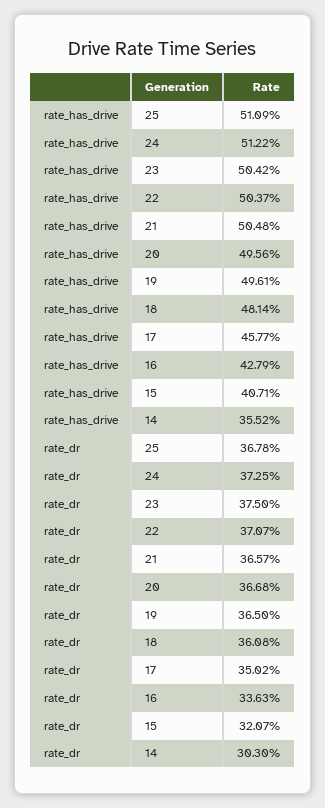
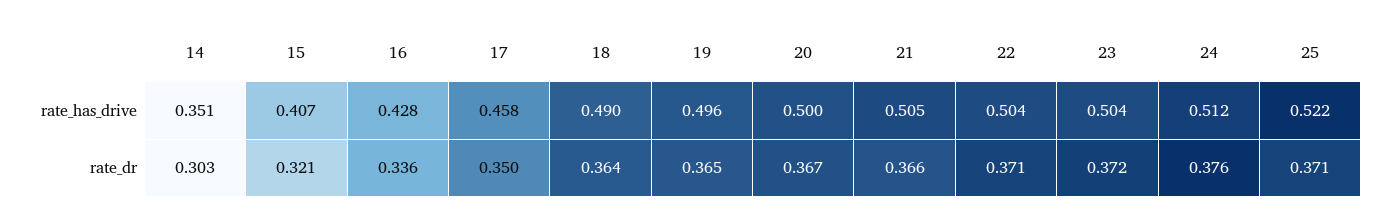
  {
    "rate_has_drive": {
-     "25": 0.5109,
+     "25": 0.522,
      "24": 0.5122,
      "23": 0.5042,
      "22": 0.5037,
      "21": 0.5048,
-     "20": 0.4956,
+     "20": 0.5,
      "19": 0.4961,
-     "18": 0.4814,
+     "18": 0.49,
      "17": 0.4577,
      "16": 0.4279,
      "15": 0.4071,
-     "14": 0.3552
+     "14": 0.351
    },
    "rate_dr": {
-     "25": 0.3678,
+     "25": 0.371,
-     "24": 0.3725,
+     "24": 0.376,
-     "23": 0.375,
+     "23": 0.372,
      "22": 0.3707,
      "21": 0.3657,
      "20": 0.3668,
      "19": 0.365,
-     "18": 0.3608,
+     "18": 0.364,
      "17": 0.3502,
      "16": 0.3363,
      "15": 0.3207,
      "14": 0.303
    }
  }

